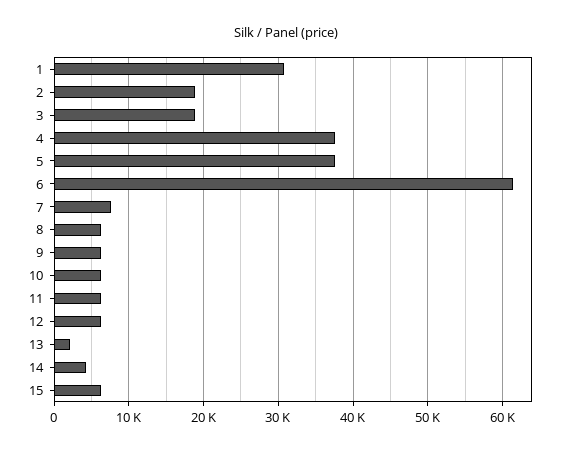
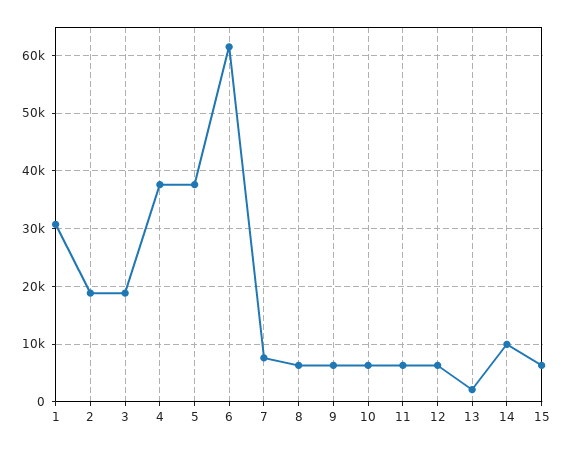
  {
    "1": 31000,
    "2": 19000,
    "3": 19000,
    "4": 38000,
    "5": 38000,
    "6": 61000,
    "7": 8000,
    "8": 6000,
    "9": 6000,
    "10": 6000,
    "11": 6000,
    "12": 6000,
    "13": 2000,
-   "14": 4000,
+   "14": 10000,
    "15": 6000
  }

